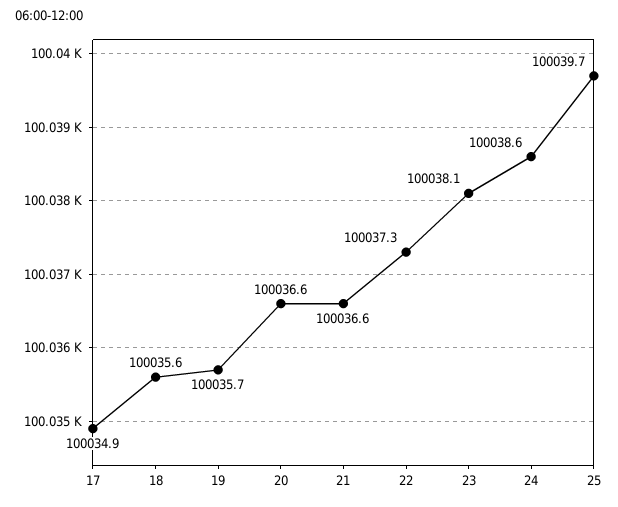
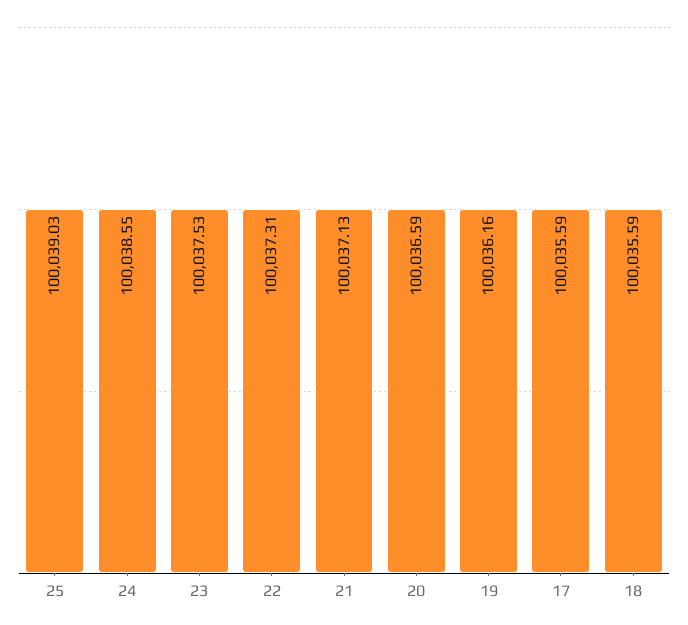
  {
-   "17": 100034.9,
+   "17": 100035.59,
    "18": 100035.59,
-   "19": 100035.7,
+   "19": 100036.16,
    "20": 100036.59,
-   "21": 100036.6,
+   "21": 100037.13,
    "22": 100037.31,
-   "23": 100038.1,
+   "23": 100037.53,
    "24": 100038.55,
-   "25": 100039.7
+   "25": 100039.03
  }

